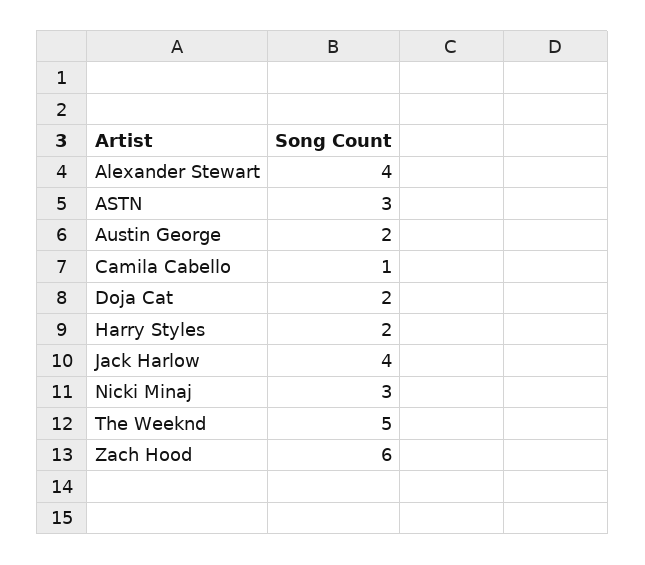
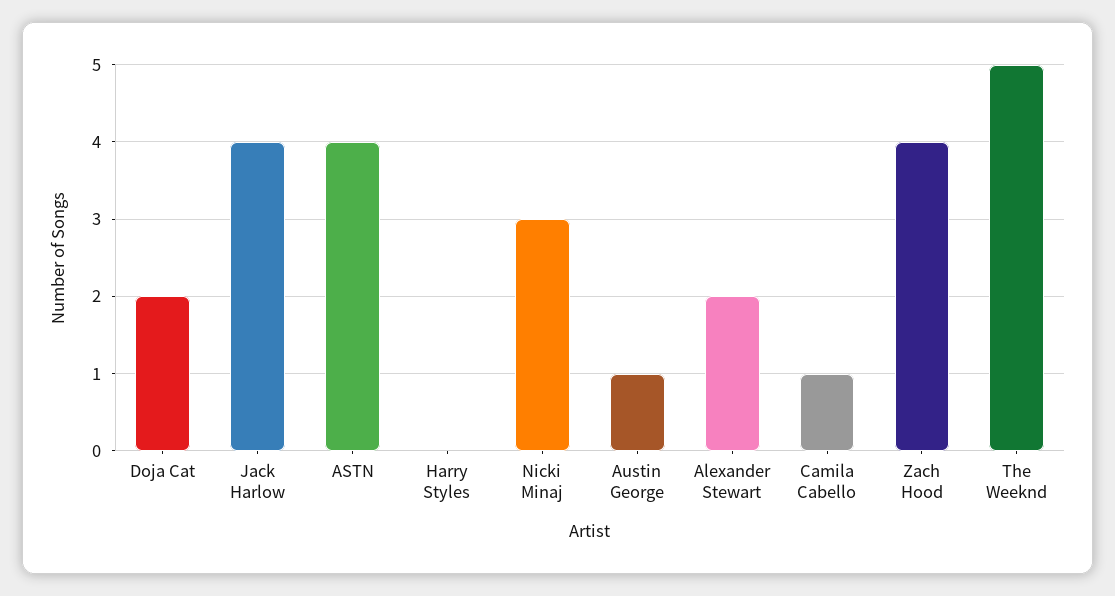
  {
-   "Alexander Stewart": 4,
+   "Alexander Stewart": 2,
-   "ASTN": 3,
+   "ASTN": 4,
-   "Austin George": 2,
+   "Austin George": 1,
    "Camila Cabello": 1,
    "Doja Cat": 2,
-   "Harry Styles": 2,
+   "Harry Styles": 0,
    "Jack Harlow": 4,
    "Nicki Minaj": 3,
    "The Weeknd": 5,
-   "Zach Hood": 6
+   "Zach Hood": 4
  }

